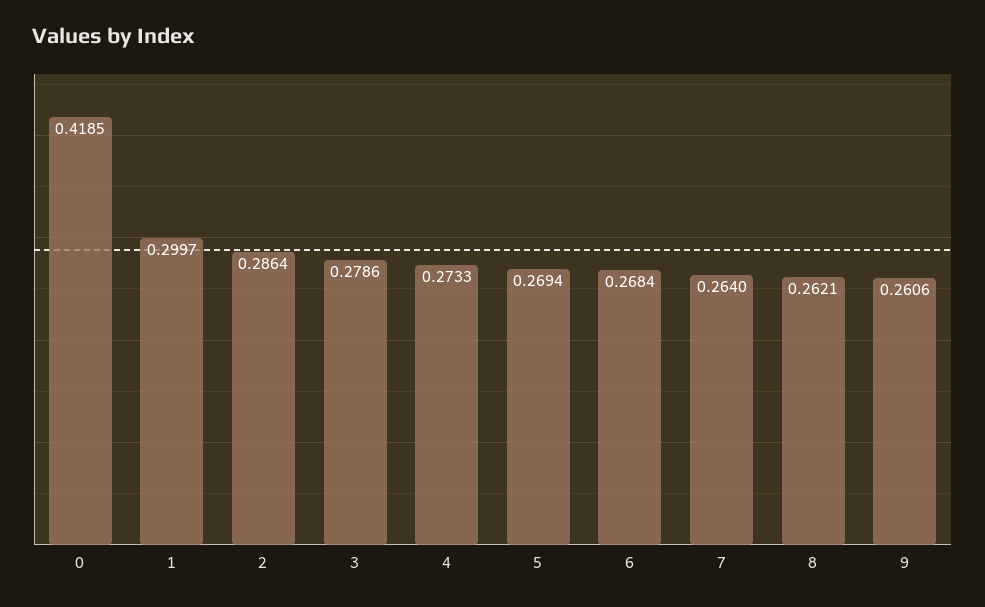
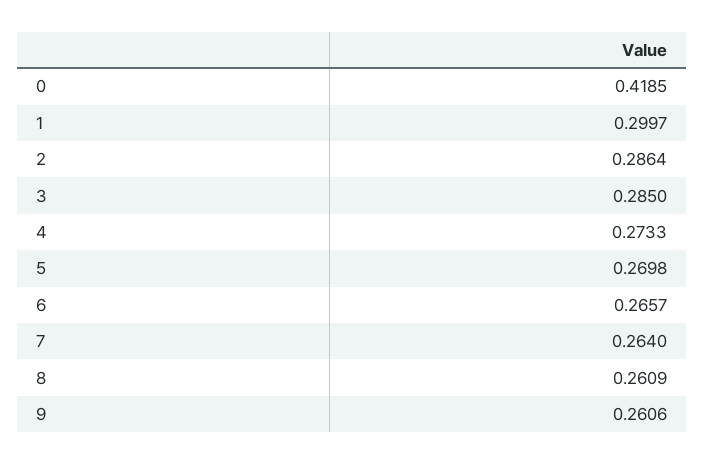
  {
    "0": 0.4185,
    "1": 0.2997,
    "2": 0.2864,
-   "3": 0.2786,
+   "3": 0.285,
    "4": 0.2733,
-   "5": 0.2694,
+   "5": 0.2698,
-   "6": 0.2684,
+   "6": 0.2657,
    "7": 0.264,
-   "8": 0.2621,
+   "8": 0.2609,
    "9": 0.2606
  }

